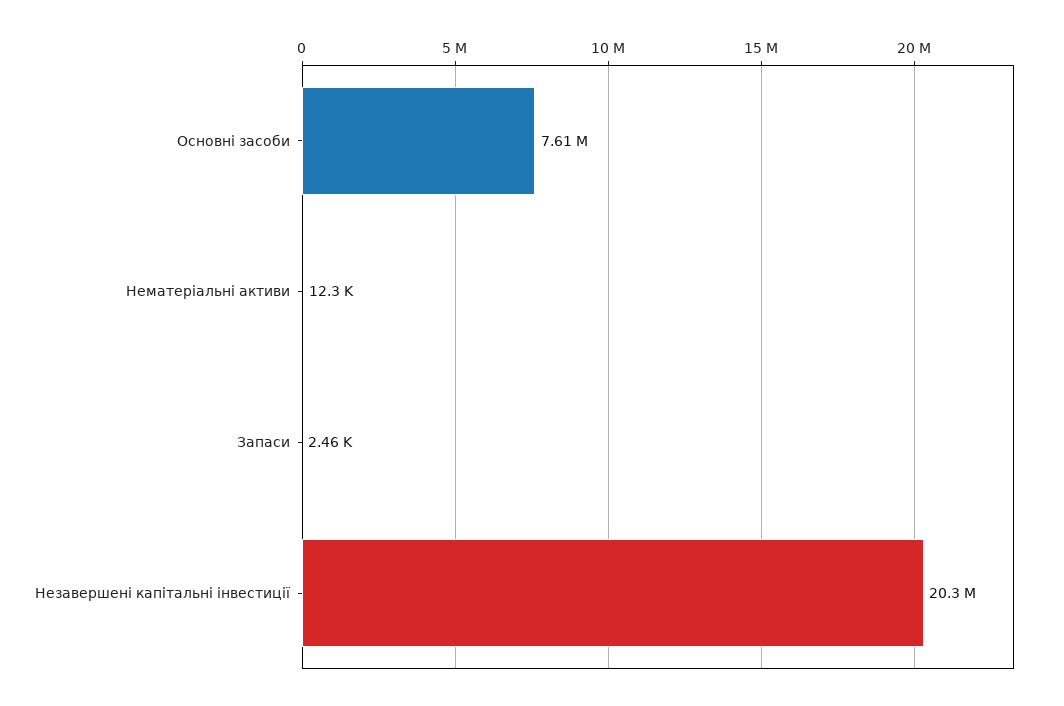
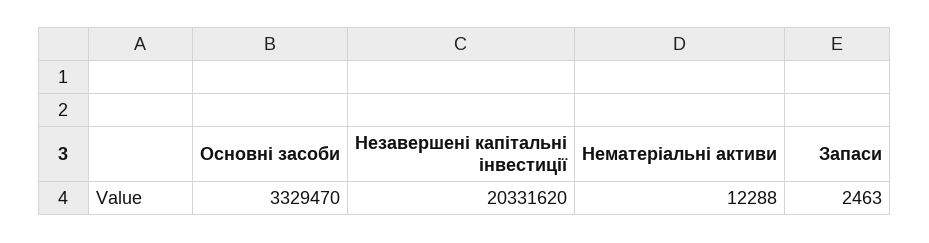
  {
-   "Основні засоби": 7610000,
+   "Основні засоби": 3329470,
    "Нематеріальні активи": 12288,
    "Запаси": 2463,
    "Незавершені капітальні інвестиції": 20331620
  }

